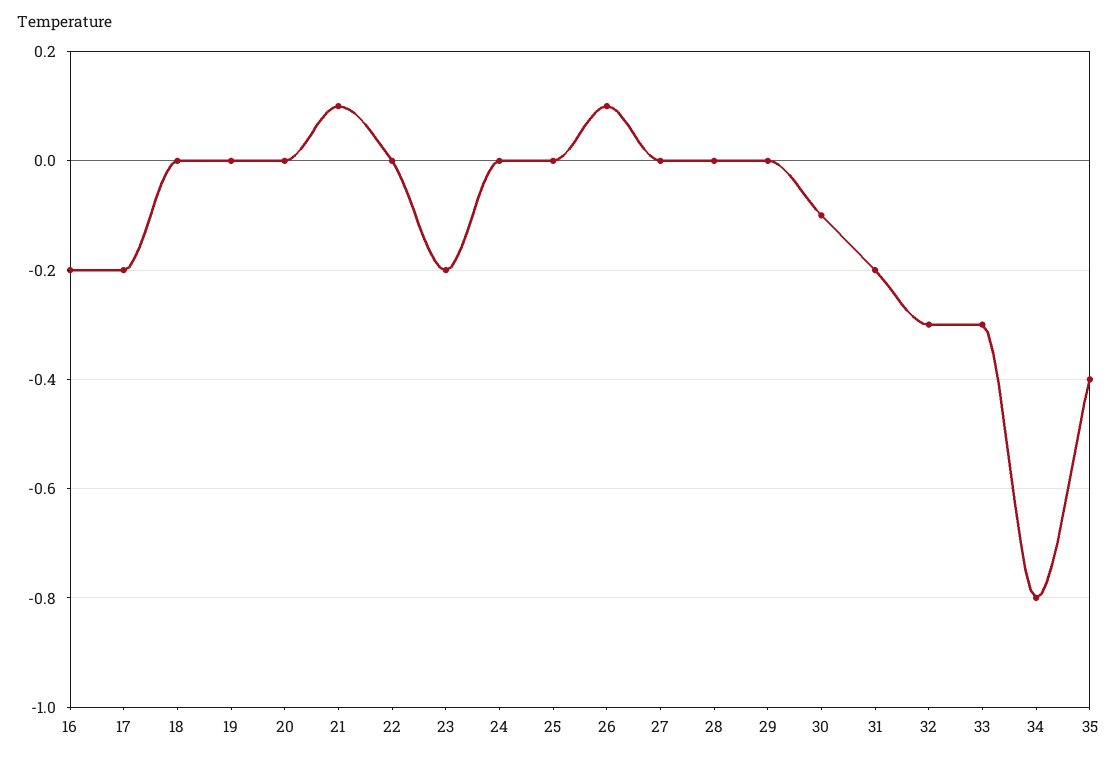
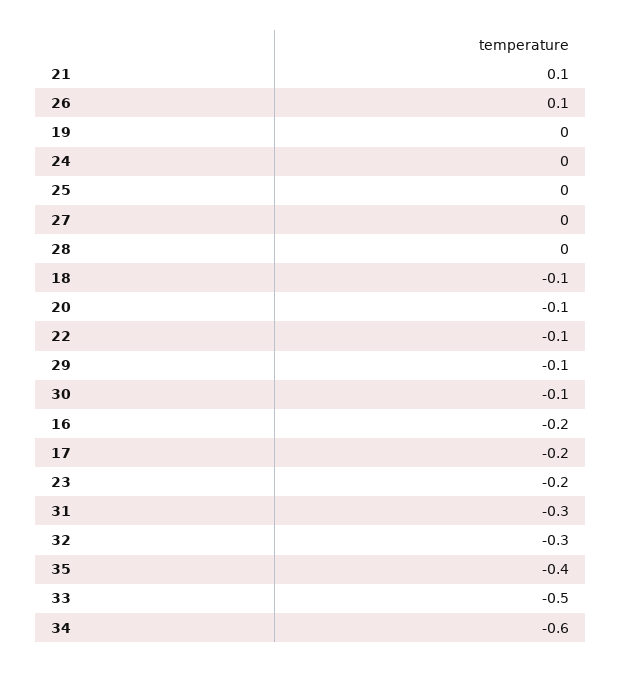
  {
    "16": -0.2,
    "17": -0.2,
-   "18": 0,
+   "18": -0.1,
    "19": 0,
-   "20": 0,
+   "20": -0.1,
    "21": 0.1,
-   "22": 0,
+   "22": -0.1,
    "23": -0.2,
    "24": 0,
    "25": 0,
    "26": 0.1,
    "27": 0,
    "28": 0,
-   "29": 0,
+   "29": -0.1,
    "30": -0.1,
-   "31": -0.2,
+   "31": -0.3,
    "32": -0.3,
-   "33": -0.3,
+   "33": -0.5,
-   "34": -0.8,
+   "34": -0.6,
    "35": -0.4
  }

